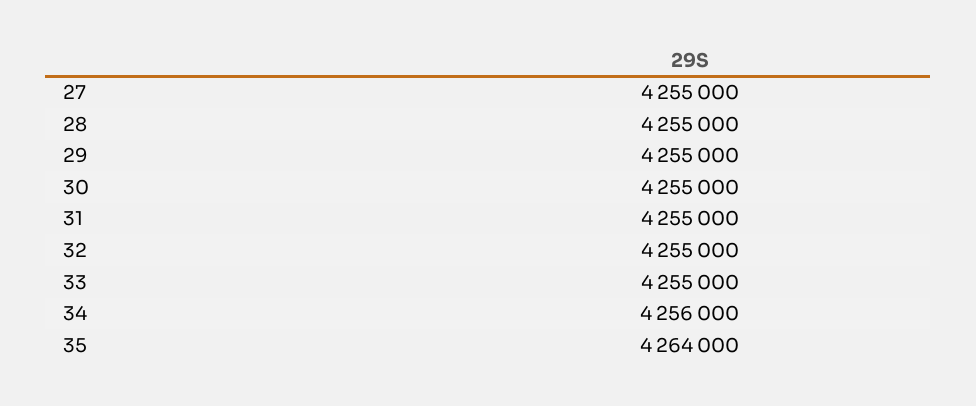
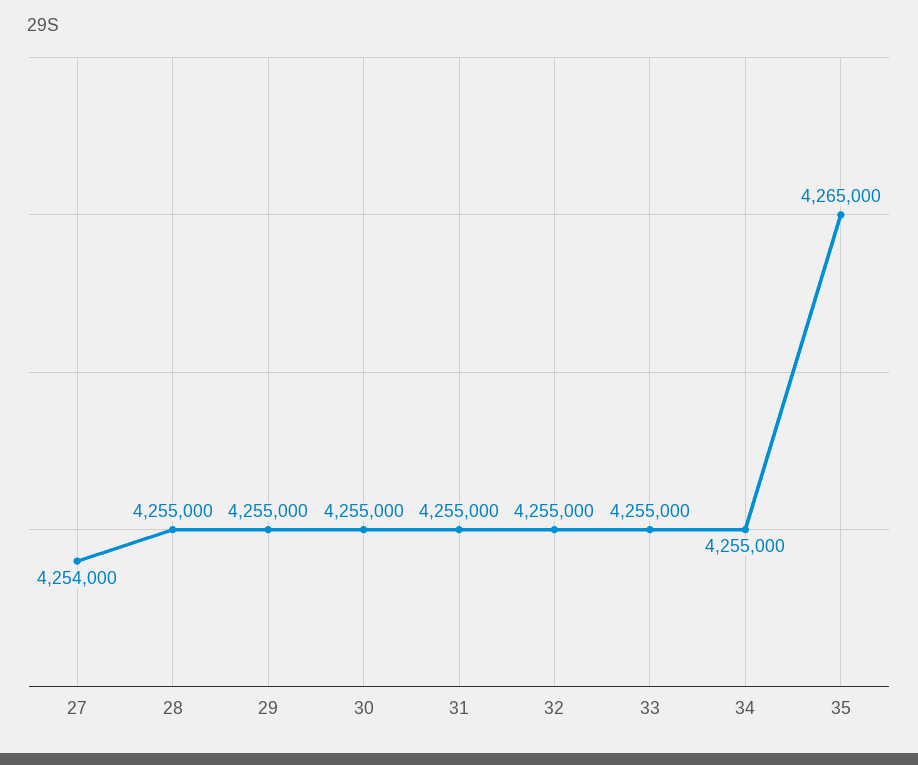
  {
-   "27": 4255000,
+   "27": 4254000,
    "28": 4255000,
    "29": 4255000,
    "30": 4255000,
    "31": 4255000,
    "32": 4255000,
    "33": 4255000,
-   "34": 4256000,
+   "34": 4255000,
-   "35": 4264000
+   "35": 4265000
  }

